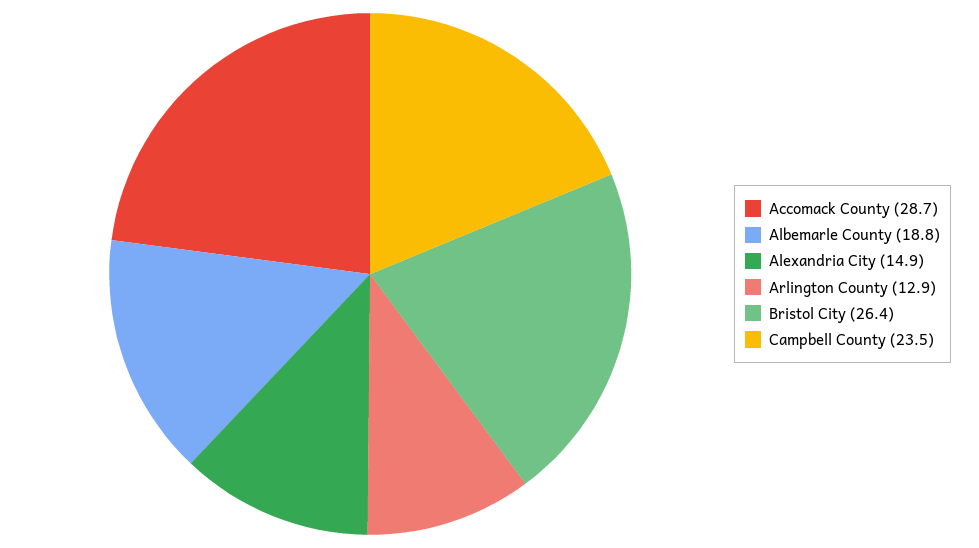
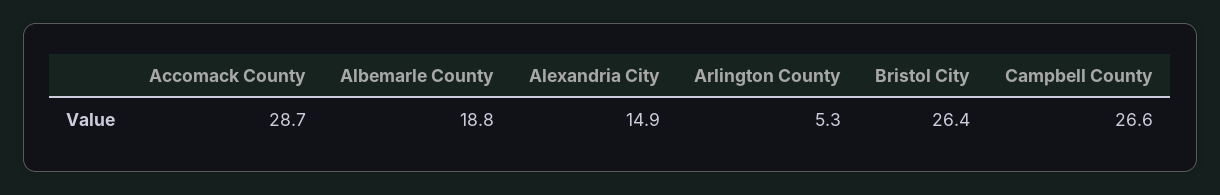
  {
    "Accomack County": 28.7,
    "Albemarle County": 18.8,
    "Alexandria City": 14.9,
-   "Arlington County": 12.9,
+   "Arlington County": 5.3,
    "Bristol City": 26.4,
-   "Campbell County": 23.5
+   "Campbell County": 26.6
  }

